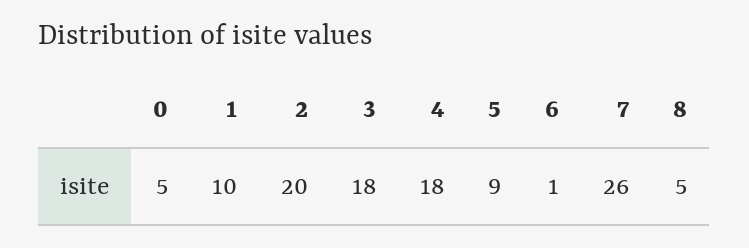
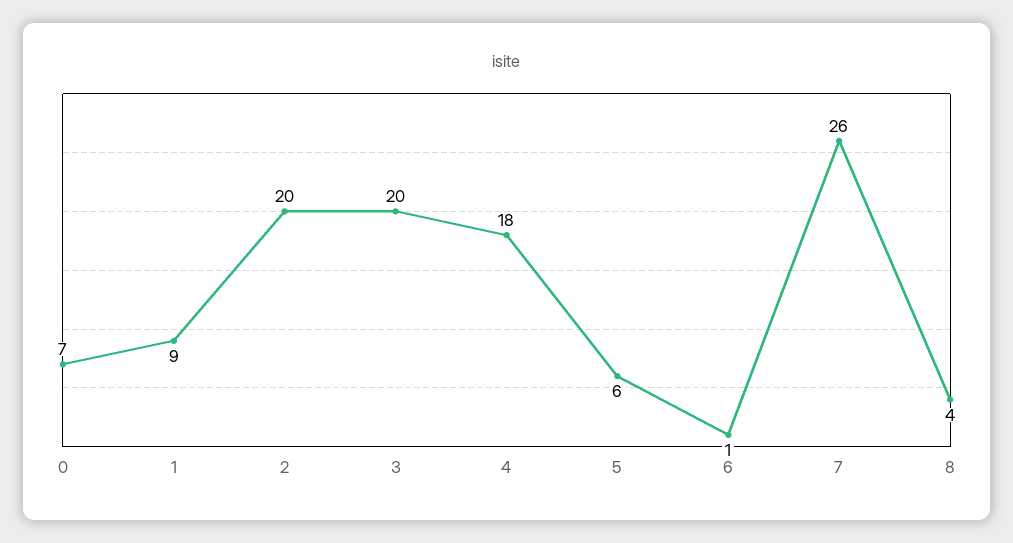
  {
-   "0": 5,
+   "0": 7,
-   "1": 10,
+   "1": 9,
    "2": 20,
-   "3": 18,
+   "3": 20,
    "4": 18,
-   "5": 9,
+   "5": 6,
    "6": 1,
    "7": 26,
-   "8": 5
+   "8": 4
  }

